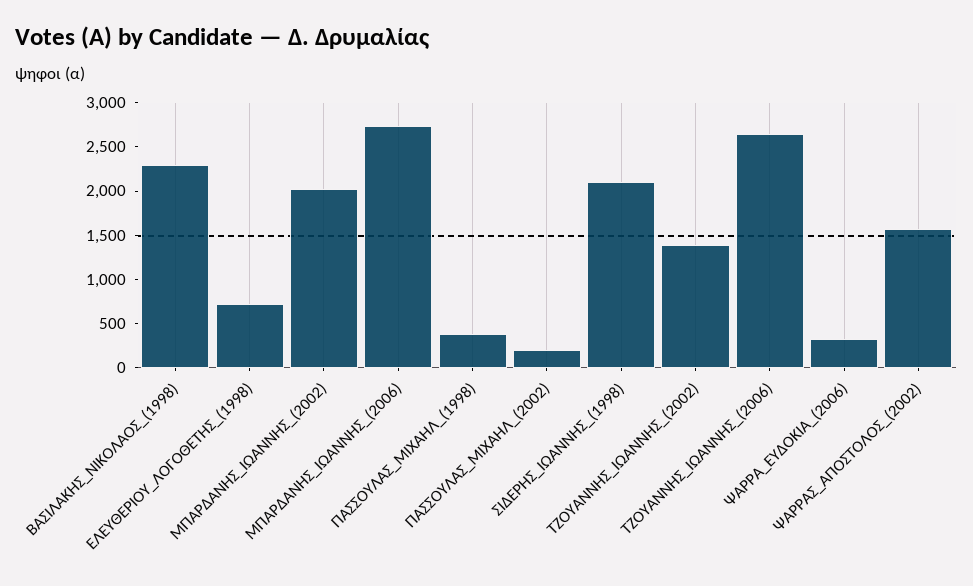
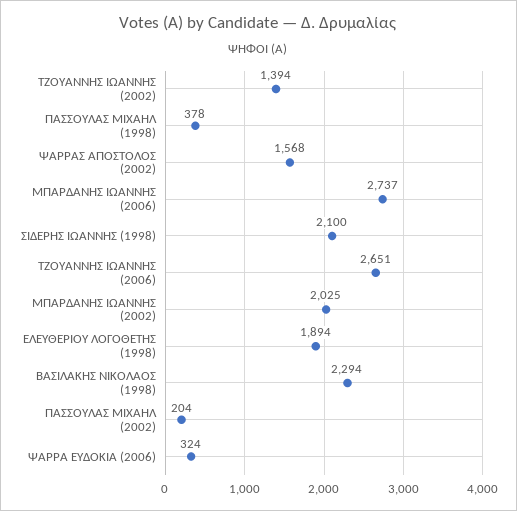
  {
    "ΒΑΣΙΛΑΚΗΣ_ΝΙΚΟΛΑΟΣ_(1998)": 2294,
-   "ΕΛΕΥΘΕΡΙΟΥ_ΛΟΓΟΘΕΤΗΣ_(1998)": 700,
+   "ΕΛΕΥΘΕΡΙΟΥ_ΛΟΓΟΘΕΤΗΣ_(1998)": 1894,
    "ΜΠΑΡΔΑΝΗΣ_ΙΩΑΝΝΗΣ_(2002)": 2025,
    "ΜΠΑΡΔΑΝΗΣ_ΙΩΑΝΝΗΣ_(2006)": 2737,
    "ΠΑΣΣΟΥΛΑΣ_ΜΙΧΑΗΛ_(1998)": 378,
    "ΠΑΣΣΟΥΛΑΣ_ΜΙΧΑΗΛ_(2002)": 204,
    "ΣΙΔΕΡΗΣ_ΙΩΑΝΝΗΣ_(1998)": 2100,
    "ΤΖΟΥΑΝΝΗΣ_ΙΩΑΝΝΗΣ_(2002)": 1394,
    "ΤΖΟΥΑΝΝΗΣ_ΙΩΑΝΝΗΣ_(2006)": 2651,
    "ΨΑΡΡΑ_ΕΥΔΟΚΙΑ_(2006)": 324,
    "ΨΑΡΡΑΣ_ΑΠΟΣΤΟΛΟΣ_(2002)": 1568
  }

